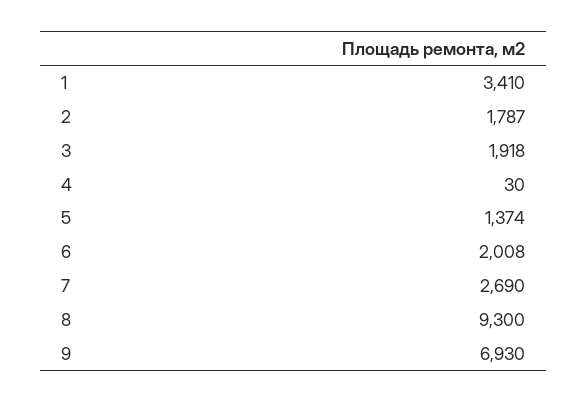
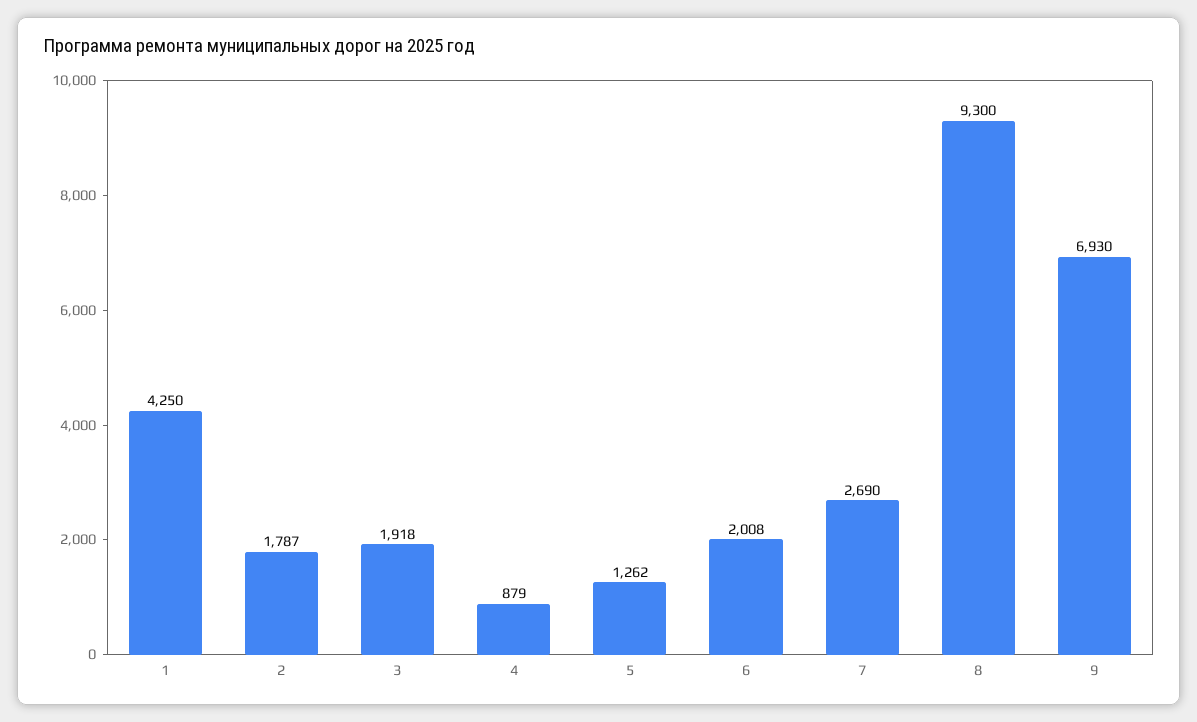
  {
-   "1": 3410,
+   "1": 4250,
    "2": 1787,
    "3": 1918,
-   "4": 30,
+   "4": 879,
-   "5": 1374,
+   "5": 1262,
    "6": 2008,
    "7": 2690,
    "8": 9300,
    "9": 6930
  }

